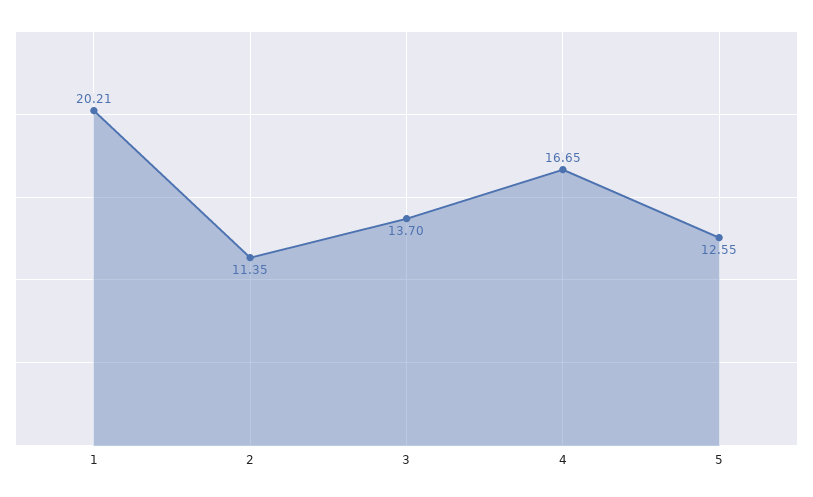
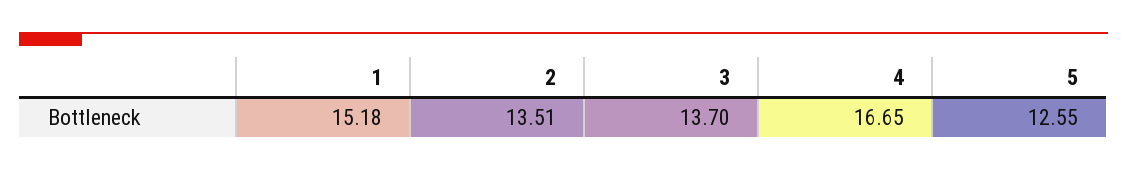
  {
-   "1": 20.21,
+   "1": 15.18,
-   "2": 11.35,
+   "2": 13.51,
    "3": 13.7,
    "4": 16.65,
    "5": 12.55
  }

